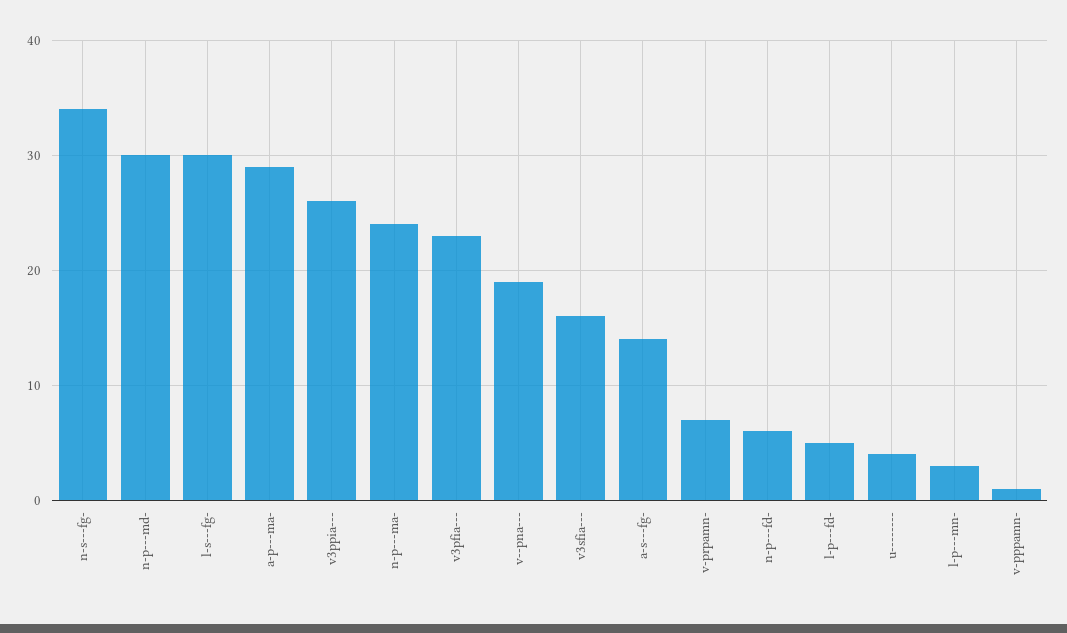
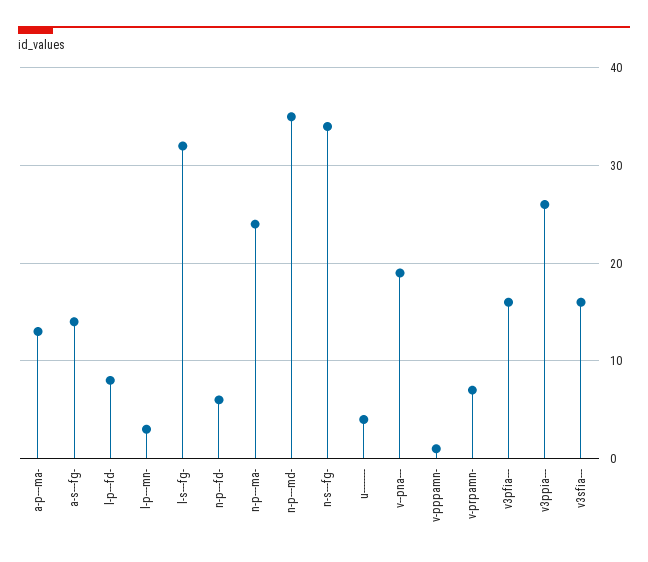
  {
    "n-s---fg-": 34,
-   "n-p---md-": 30,
+   "n-p---md-": 35,
-   "l-s---fg-": 30,
+   "l-s---fg-": 32,
-   "a-p---ma-": 29,
+   "a-p---ma-": 13,
    "v3ppia---": 26,
    "n-p---ma-": 24,
-   "v3pfia---": 23,
+   "v3pfia---": 16,
    "v--pna---": 19,
    "v3sfia---": 16,
    "a-s---fg-": 14,
    "v-prpamn-": 7,
    "n-p---fd-": 6,
-   "l-p---fd-": 5,
+   "l-p---fd-": 8,
    "u--------": 4,
    "l-p---mn-": 3,
    "v-pppamn-": 1
  }

